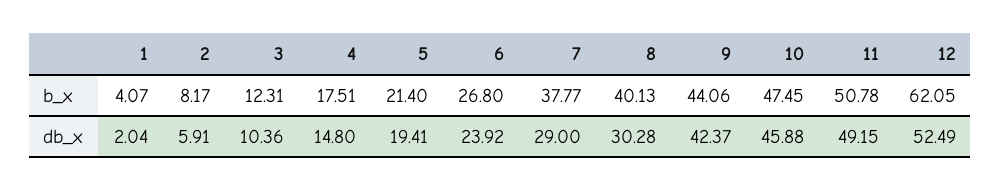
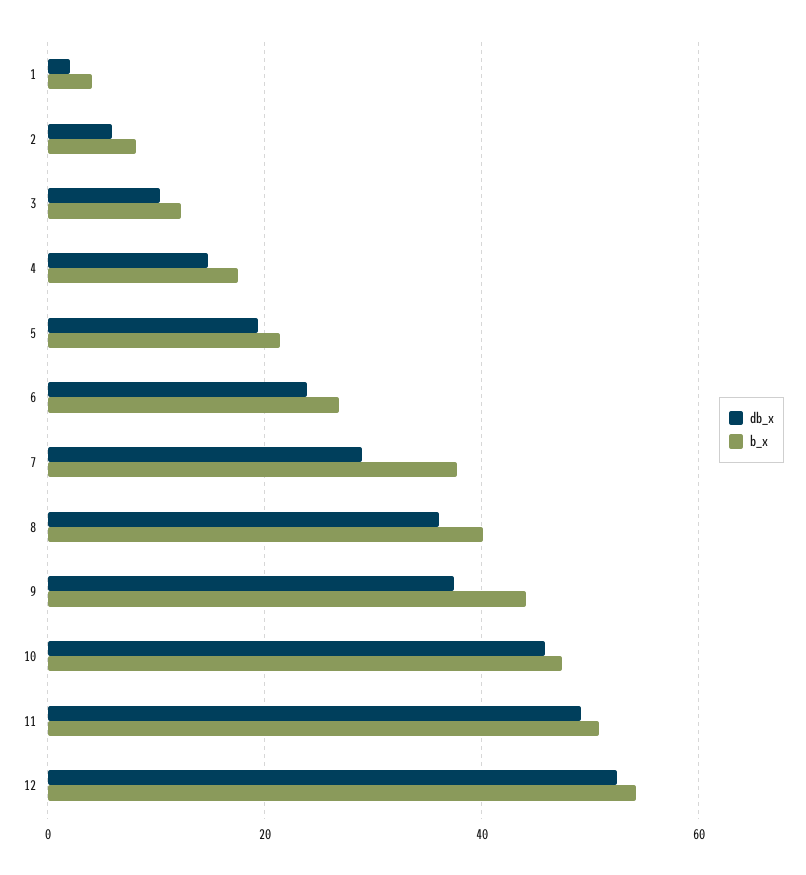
  {
    "b_x": {
      "1": 4.07,
      "2": 8.17,
      "3": 12.31,
      "4": 17.51,
      "5": 21.4,
      "6": 26.8,
      "7": 37.77,
      "8": 40.13,
      "9": 44.06,
      "10": 47.45,
      "11": 50.78,
-     "12": 62.05
+     "12": 54
    },
    "db_x": {
      "1": 2.04,
      "2": 5.91,
      "3": 10.36,
      "4": 14.8,
      "5": 19.41,
      "6": 23.92,
      "7": 29,
-     "8": 30.28,
+     "8": 36,
-     "9": 42.37,
+     "9": 38,
      "10": 45.88,
      "11": 49.15,
      "12": 52.49
    }
  }

